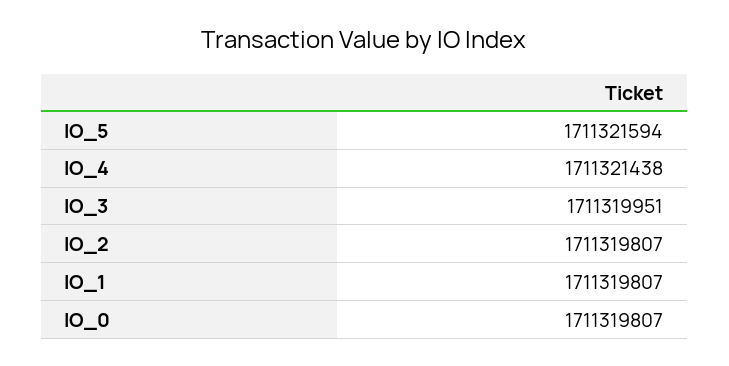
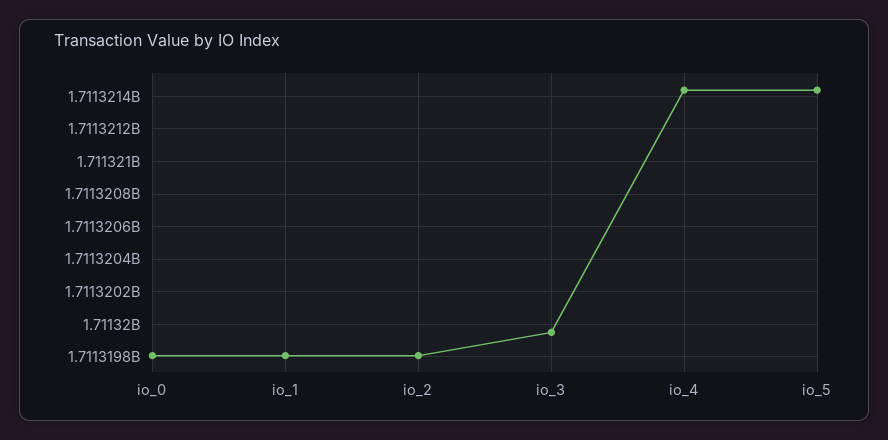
  {
-   "IO_5": 1711321594,
+   "IO_5": 1711321450,
    "IO_4": 1711321438,
    "IO_3": 1711319951,
    "IO_2": 1711319807,
    "IO_1": 1711319807,
    "IO_0": 1711319807
  }

